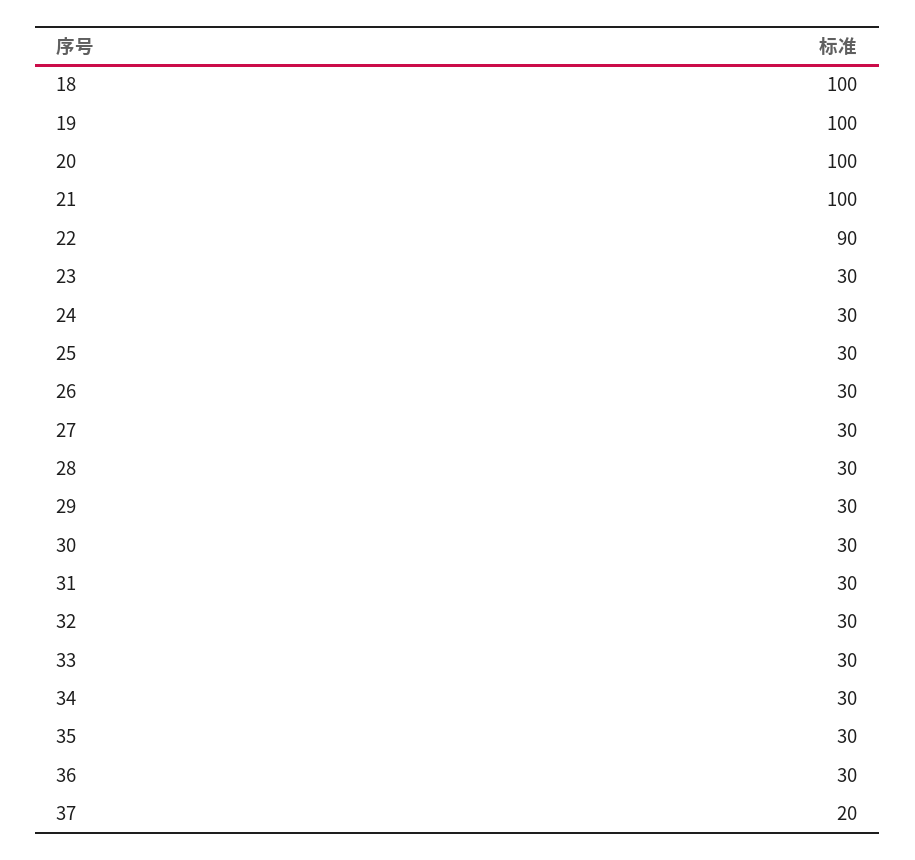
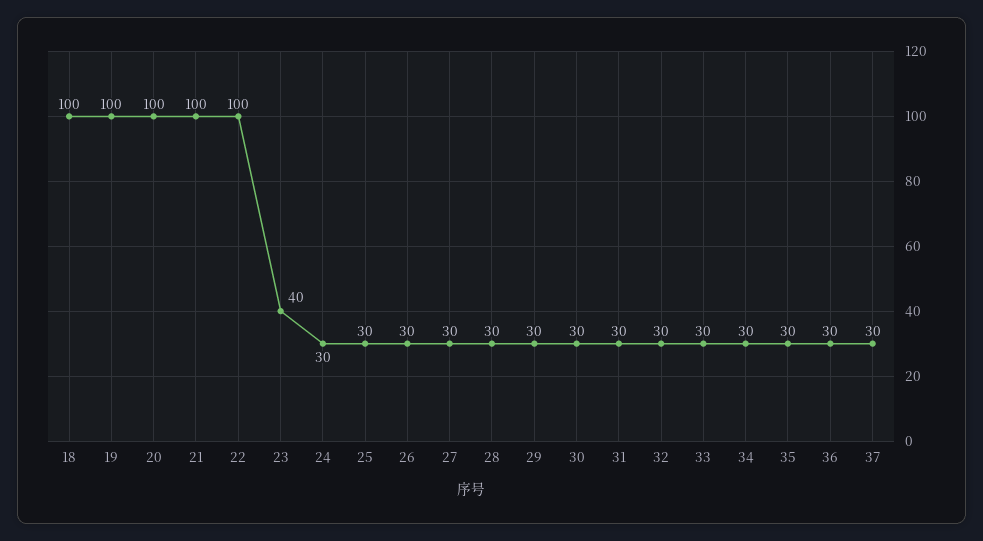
  {
    "18": 100,
    "19": 100,
    "20": 100,
    "21": 100,
-   "22": 90,
+   "22": 100,
-   "23": 30,
+   "23": 40,
    "24": 30,
    "25": 30,
    "26": 30,
    "27": 30,
    "28": 30,
    "29": 30,
    "30": 30,
    "31": 30,
    "32": 30,
    "33": 30,
    "34": 30,
    "35": 30,
    "36": 30,
-   "37": 20
+   "37": 30
  }

